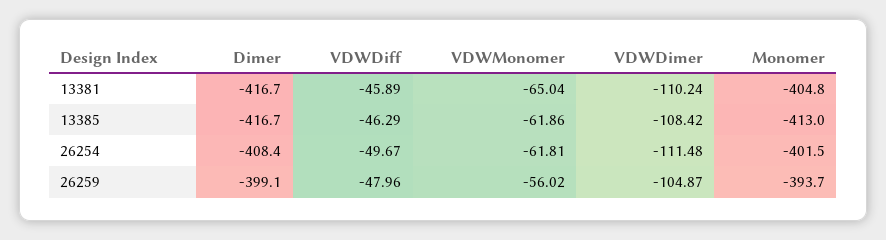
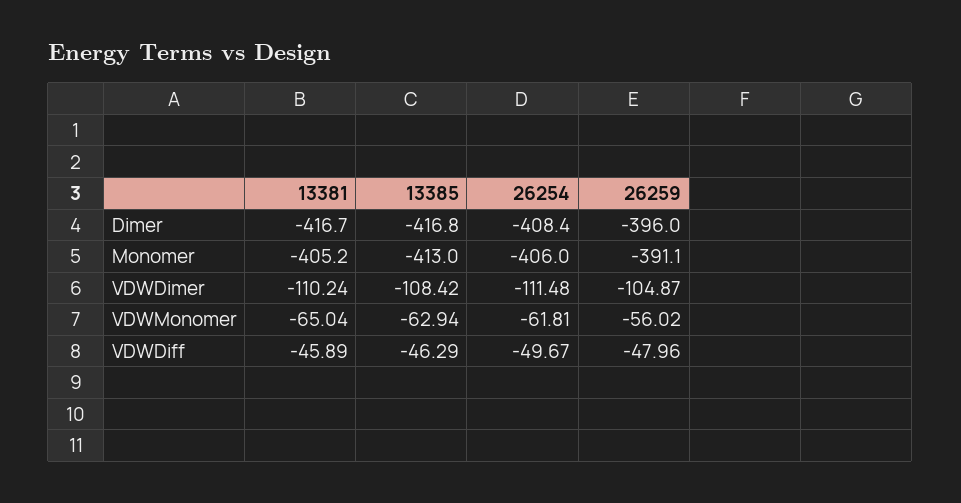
  {
    "Dimer": {
      "13381": -416.7,
-     "13385": -416.7,
+     "13385": -416.8,
      "26254": -408.4,
-     "26259": -399.1
+     "26259": -396
    },
    "VDWDiff": {
      "13381": -45.89,
      "13385": -46.29,
      "26254": -49.67,
      "26259": -47.96
    },
    "VDWMonomer": {
      "13381": -65.04,
-     "13385": -61.86,
+     "13385": -62.94,
      "26254": -61.81,
      "26259": -56.02
    },
    "VDWDimer": {
      "13381": -110.24,
      "13385": -108.42,
      "26254": -111.48,
      "26259": -104.87
    },
    "Monomer": {
-     "13381": -404.8,
+     "13381": -405.2,
      "13385": -413,
-     "26254": -401.5,
+     "26254": -406,
-     "26259": -393.7
+     "26259": -391.1
    }
  }

